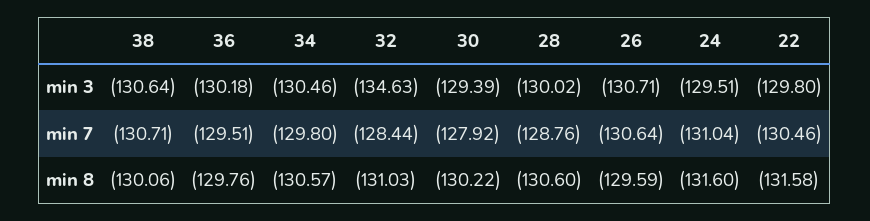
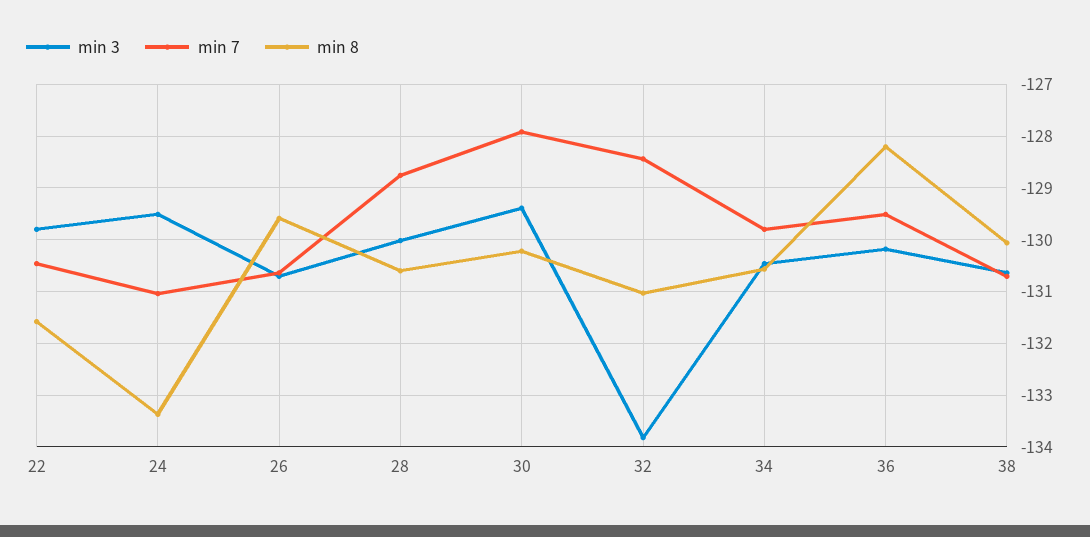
  {
    "min 3": {
      "38": -130.64,
      "36": -130.18,
      "34": -130.46,
-     "32": -134.63,
+     "32": -133.8,
      "30": -129.39,
      "28": -130.02,
      "26": -130.71,
      "24": -129.51,
      "22": -129.8
    },
    "min 7": {
      "38": -130.71,
      "36": -129.51,
      "34": -129.8,
      "32": -128.44,
      "30": -127.92,
      "28": -128.76,
      "26": -130.64,
      "24": -131.04,
      "22": -130.46
    },
    "min 8": {
      "38": -130.06,
-     "36": -129.76,
+     "36": -128.2,
      "34": -130.57,
      "32": -131.03,
      "30": -130.22,
      "28": -130.6,
      "26": -129.59,
-     "24": -131.6,
+     "24": -133.4,
      "22": -131.58
    }
  }

